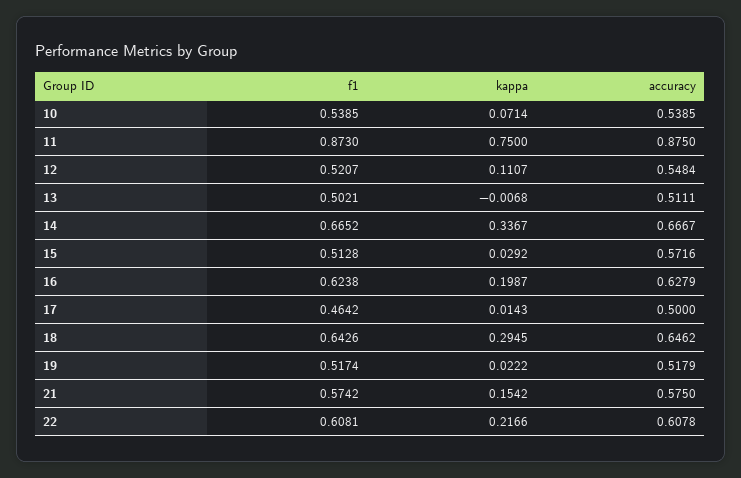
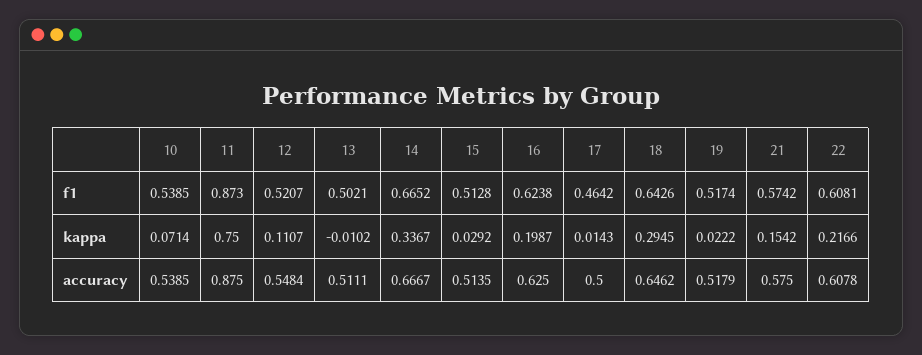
  {
    "f1": {
      "10": 0.5385,
      "11": 0.873,
      "12": 0.5207,
      "13": 0.5021,
      "14": 0.6652,
      "15": 0.5128,
      "16": 0.6238,
      "17": 0.4642,
      "18": 0.6426,
      "19": 0.5174,
      "21": 0.5742,
      "22": 0.6081
    },
    "kappa": {
      "10": 0.0714,
      "11": 0.75,
      "12": 0.1107,
-     "13": -0.0068,
+     "13": -0.0102,
      "14": 0.3367,
      "15": 0.0292,
      "16": 0.1987,
      "17": 0.0143,
      "18": 0.2945,
      "19": 0.0222,
      "21": 0.1542,
      "22": 0.2166
    },
    "accuracy": {
      "10": 0.5385,
      "11": 0.875,
      "12": 0.5484,
      "13": 0.5111,
      "14": 0.6667,
-     "15": 0.5716,
+     "15": 0.5135,
-     "16": 0.6279,
+     "16": 0.625,
      "17": 0.5,
      "18": 0.6462,
      "19": 0.5179,
      "21": 0.575,
      "22": 0.6078
    }
  }

